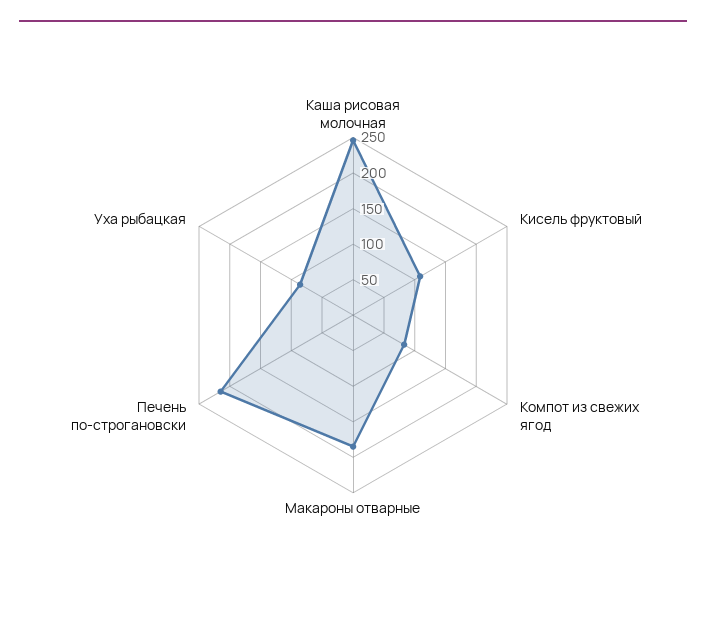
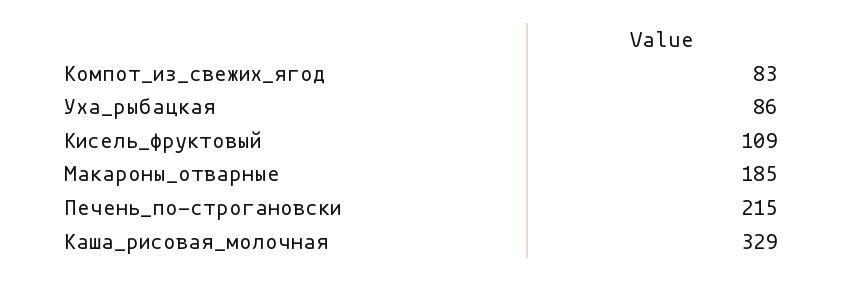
  {
-   "Каша рисовая молочная": 250,
+   "Каша рисовая молочная": 329,
    "Кисель фруктовый": 109,
    "Компот из свежих ягод": 83,
    "Макароны отварные": 185,
    "Печень по-строгановски": 215,
    "Уха рыбацкая": 86
  }

